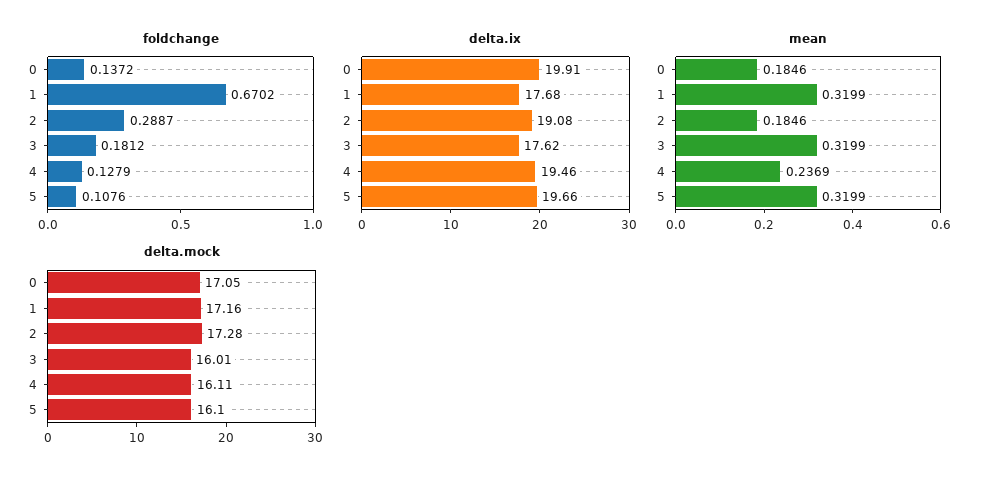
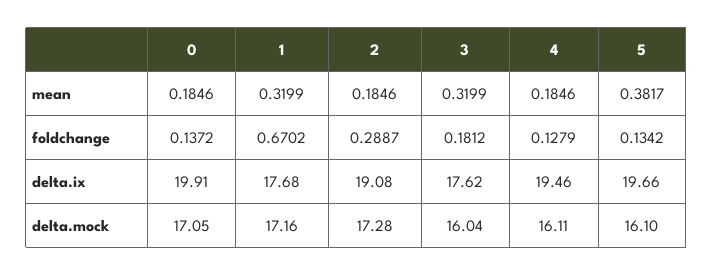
  {
    "foldchange": {
      "0": 0.1372,
      "1": 0.6702,
      "2": 0.2887,
      "3": 0.1812,
      "4": 0.1279,
-     "5": 0.1076
+     "5": 0.1342
    },
    "delta.ix": {
      "0": 19.91,
      "1": 17.68,
      "2": 19.08,
      "3": 17.62,
      "4": 19.46,
      "5": 19.66
    },
    "mean": {
      "0": 0.1846,
      "1": 0.3199,
      "2": 0.1846,
      "3": 0.3199,
-     "4": 0.2369,
+     "4": 0.1846,
-     "5": 0.3199
+     "5": 0.3817
    },
    "delta.mock": {
      "0": 17.05,
      "1": 17.16,
      "2": 17.28,
-     "3": 16.01,
+     "3": 16.04,
      "4": 16.11,
      "5": 16.1
    }
  }

